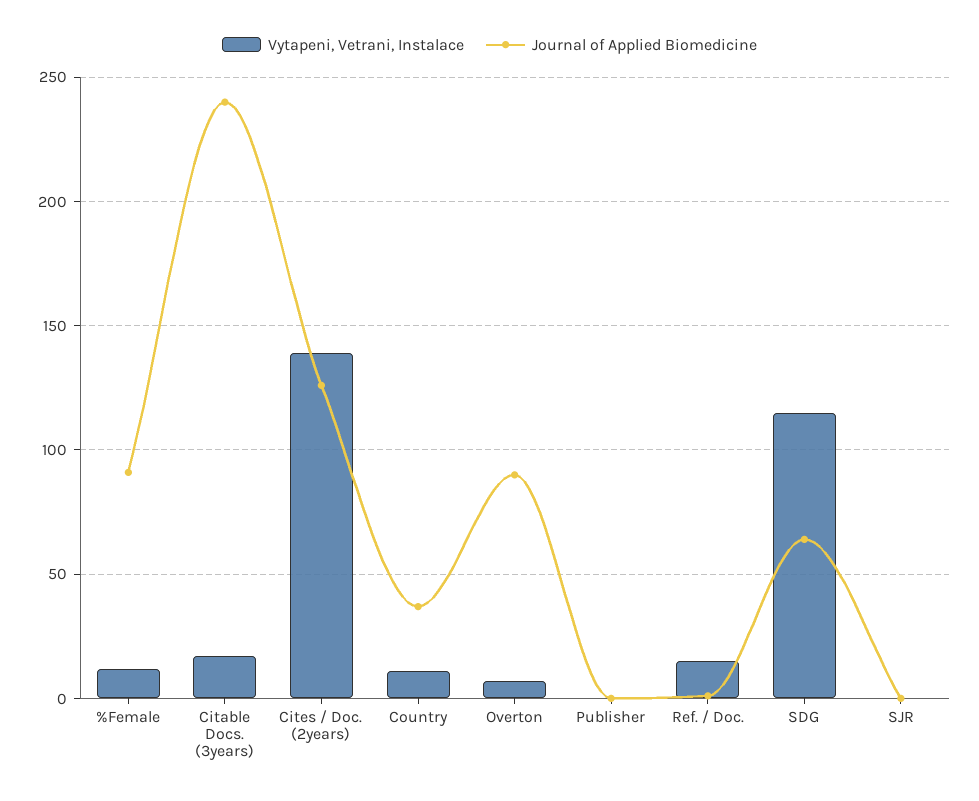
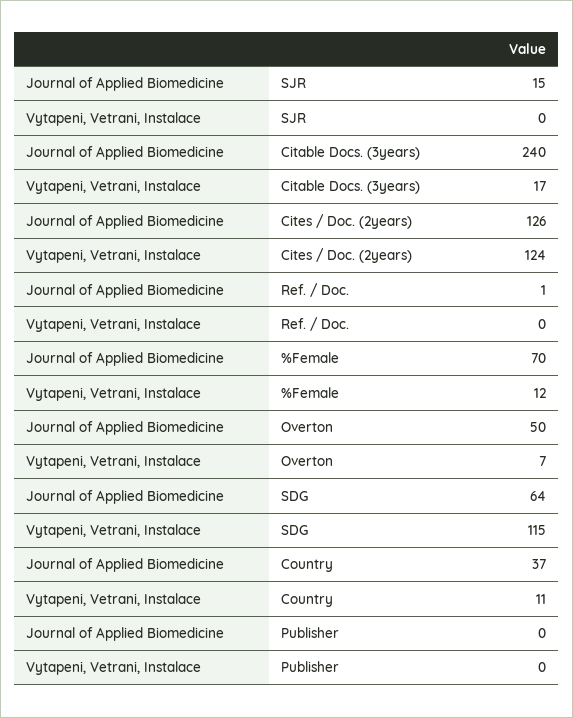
  {
    "Vytapeni, Vetrani, Instalace": {
      "%Female": 12,
      "Citable Docs. (3years)": 17,
-     "Cites / Doc. (2years)": 140,
+     "Cites / Doc. (2years)": 124,
      "Country": 11,
      "Overton": 7,
      "Publisher": 0,
-     "Ref. / Doc.": 15,
+     "Ref. / Doc.": 0,
      "SDG": 115,
      "SJR": 0
    },
    "Journal of Applied Biomedicine": {
-     "%Female": 90,
+     "%Female": 70,
      "Citable Docs. (3years)": 240,
      "Cites / Doc. (2years)": 126,
      "Country": 37,
-     "Overton": 90,
+     "Overton": 50,
      "Publisher": 0,
      "Ref. / Doc.": 1,
      "SDG": 64,
-     "SJR": 0
+     "SJR": 15
    }
  }

